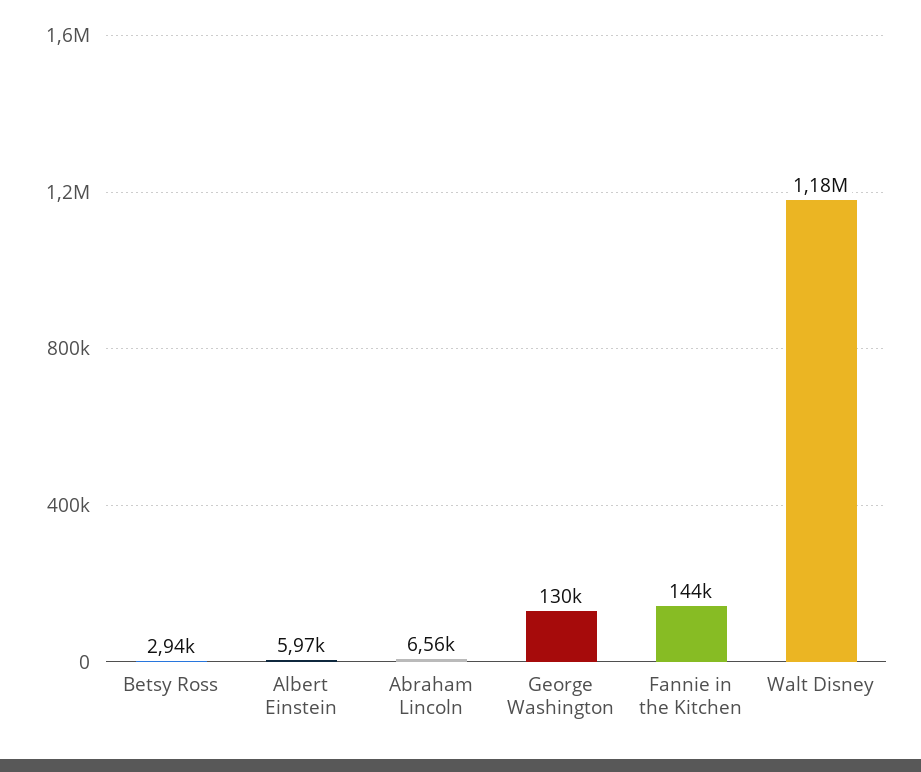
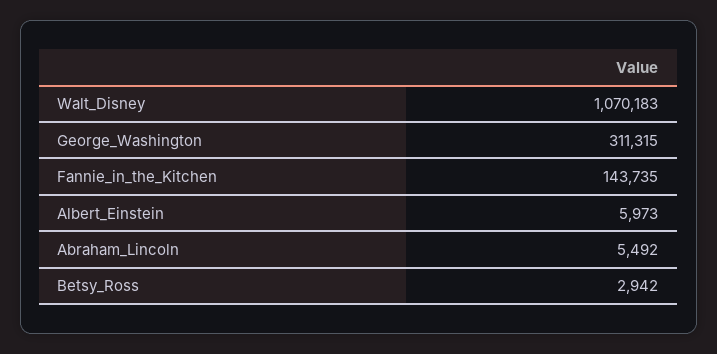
  {
    "Betsy Ross": 2942,
    "Albert Einstein": 5973,
-   "Abraham Lincoln": 6560,
+   "Abraham Lincoln": 5492,
-   "George Washington": 130000,
+   "George Washington": 311315,
    "Fannie in the Kitchen": 143735,
-   "Walt Disney": 1180000
+   "Walt Disney": 1070183
  }

